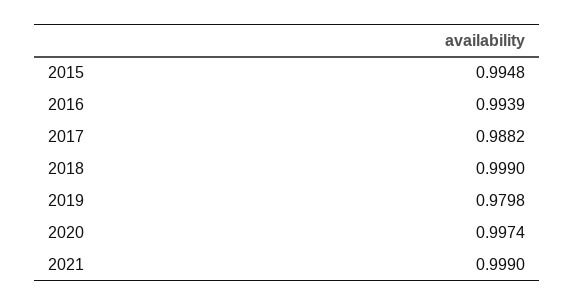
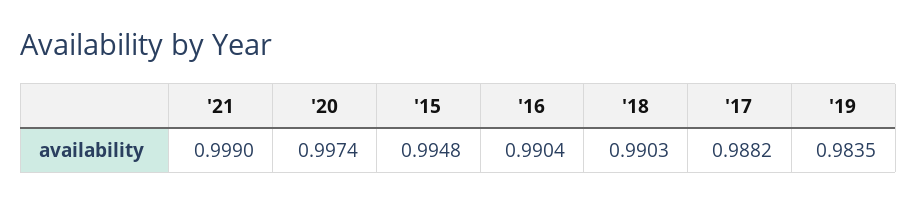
  {
    "2015": 0.9948,
-   "2016": 0.9939,
+   "2016": 0.9904,
    "2017": 0.9882,
-   "2018": 0.999,
+   "2018": 0.9903,
-   "2019": 0.9798,
+   "2019": 0.9835,
    "2020": 0.9974,
    "2021": 0.999
  }

